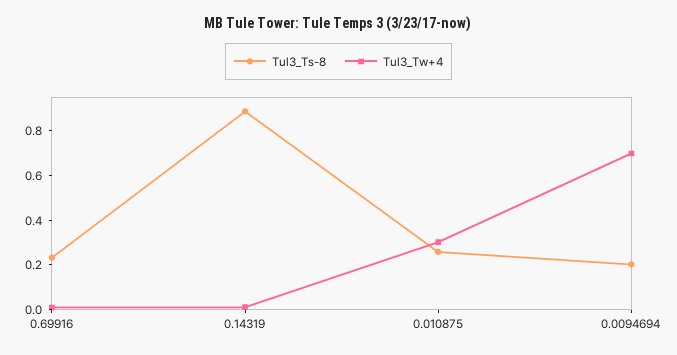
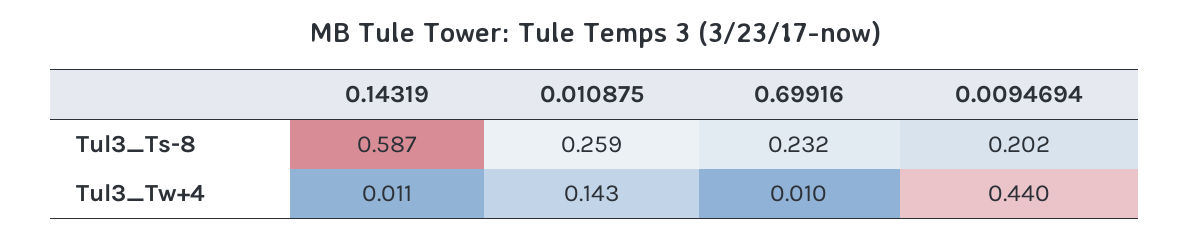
  {
    "Tul3_Ts-8": {
      "0.69916": 0.232,
-     "0.14319": 0.9,
+     "0.14319": 0.587,
      "0.010875": 0.259,
      "0.0094694": 0.202
    },
    "Tul3_Tw+4": {
      "0.69916": 0.01,
      "0.14319": 0.011,
-     "0.010875": 0.3,
+     "0.010875": 0.143,
-     "0.0094694": 0.7
+     "0.0094694": 0.44
    }
  }

